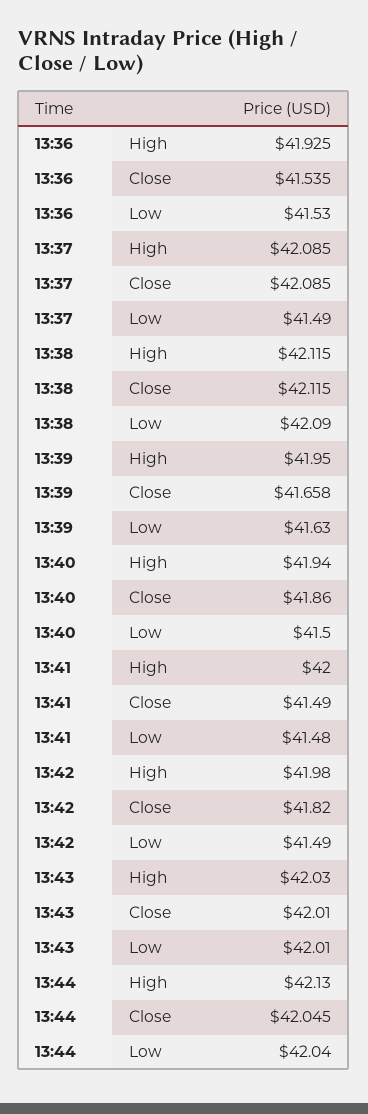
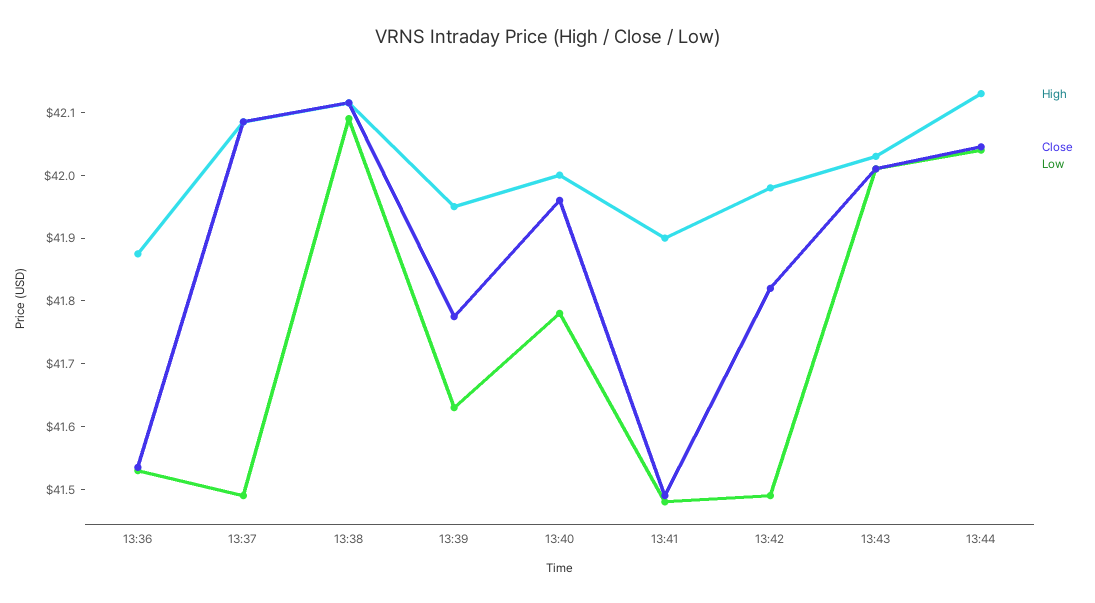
  {
    "High": {
-     "13:36": 41.925,
+     "13:36": 41.88,
      "13:37": 42.085,
      "13:38": 42.115,
      "13:39": 41.95,
-     "13:40": 41.94,
+     "13:40": 42,
-     "13:41": 42,
+     "13:41": 41.9,
      "13:42": 41.98,
      "13:43": 42.03,
      "13:44": 42.13
    },
    "Close": {
      "13:36": 41.535,
      "13:37": 42.085,
      "13:38": 42.115,
-     "13:39": 41.658,
+     "13:39": 41.78,
-     "13:40": 41.86,
+     "13:40": 41.96,
      "13:41": 41.49,
      "13:42": 41.82,
      "13:43": 42.01,
      "13:44": 42.045
    },
    "Low": {
      "13:36": 41.53,
      "13:37": 41.49,
      "13:38": 42.09,
      "13:39": 41.63,
-     "13:40": 41.5,
+     "13:40": 41.78,
      "13:41": 41.48,
      "13:42": 41.49,
      "13:43": 42.01,
      "13:44": 42.04
    }
  }

